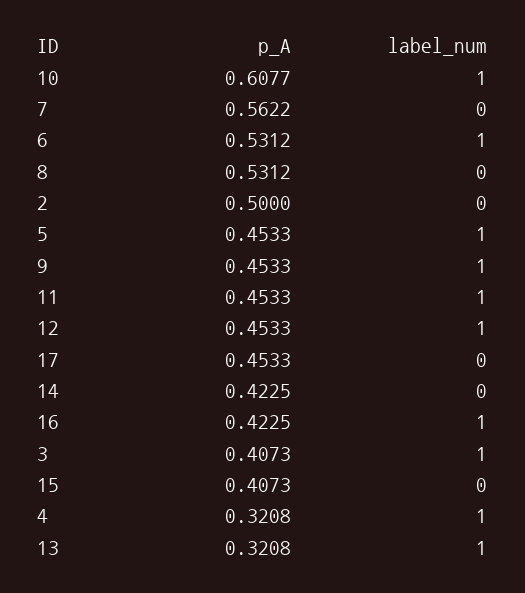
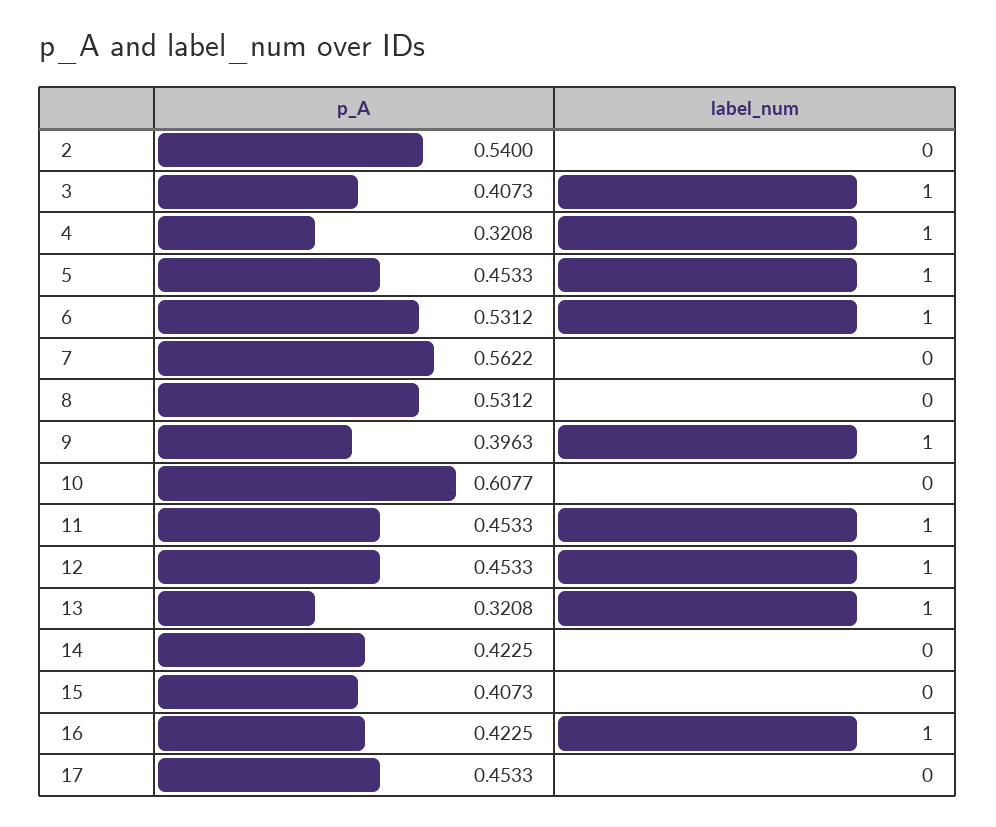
  {
    "p_A": {
      "10": 0.6077,
      "7": 0.5622,
      "6": 0.5312,
      "8": 0.5312,
-     "2": 0.5,
+     "2": 0.54,
      "5": 0.4533,
-     "9": 0.4533,
+     "9": 0.3963,
      "11": 0.4533,
      "12": 0.4533,
      "17": 0.4533,
      "14": 0.4225,
      "16": 0.4225,
      "3": 0.4073,
      "15": 0.4073,
      "4": 0.3208,
      "13": 0.3208
    },
    "label_num": {
-     "10": 1,
+     "10": 0,
      "7": 0,
      "6": 1,
      "8": 0,
      "2": 0,
      "5": 1,
      "9": 1,
      "11": 1,
      "12": 1,
      "17": 0,
      "14": 0,
      "16": 1,
      "3": 1,
      "15": 0,
      "4": 1,
      "13": 1
    }
  }

